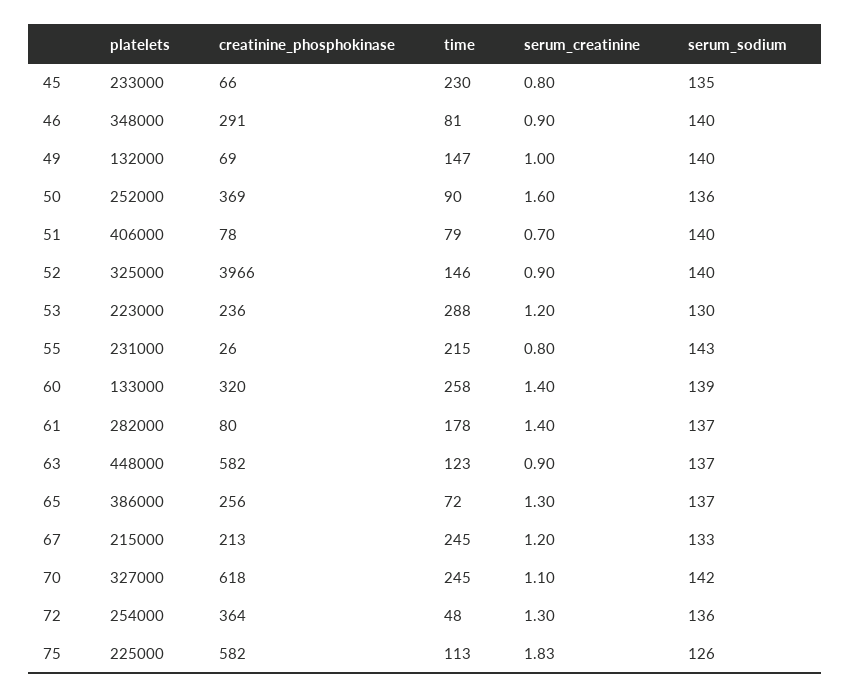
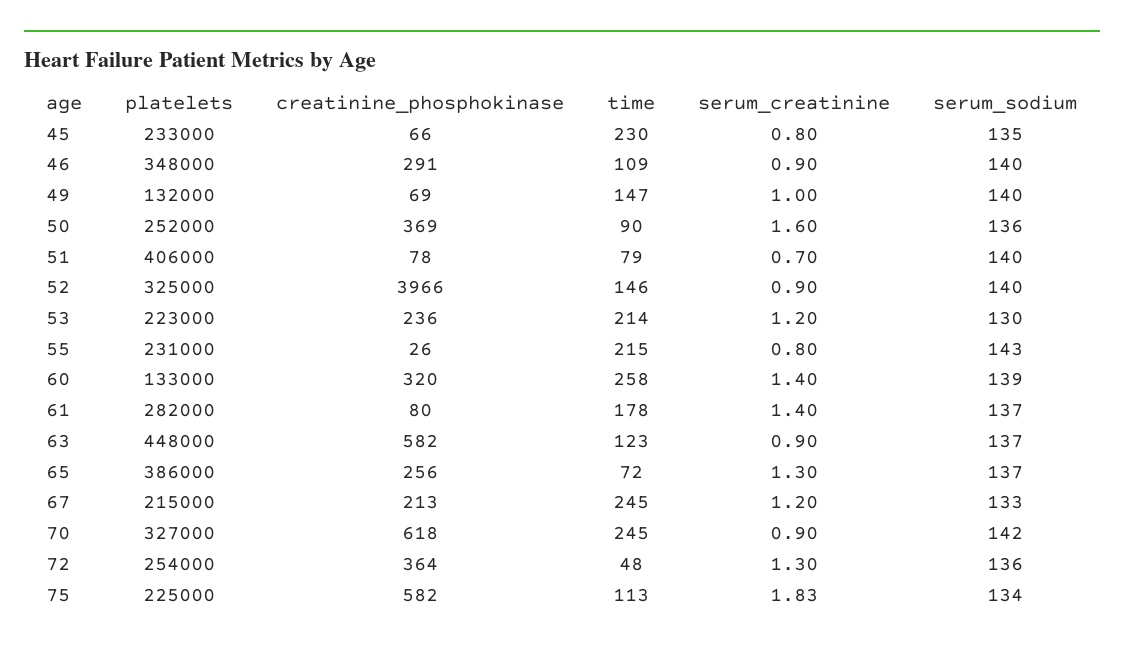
  {
    "platelets": {
      "45": 233000,
      "46": 348000,
      "49": 132000,
      "50": 252000,
      "51": 406000,
      "52": 325000,
      "53": 223000,
      "55": 231000,
      "60": 133000,
      "61": 282000,
      "63": 448000,
      "65": 386000,
      "67": 215000,
      "70": 327000,
      "72": 254000,
      "75": 225000
    },
    "creatinine_phosphokinase": {
      "45": 66,
      "46": 291,
      "49": 69,
      "50": 369,
      "51": 78,
      "52": 3966,
      "53": 236,
      "55": 26,
      "60": 320,
      "61": 80,
      "63": 582,
      "65": 256,
      "67": 213,
      "70": 618,
      "72": 364,
      "75": 582
    },
    "time": {
      "45": 230,
-     "46": 81,
+     "46": 109,
      "49": 147,
      "50": 90,
      "51": 79,
      "52": 146,
-     "53": 288,
+     "53": 214,
      "55": 215,
      "60": 258,
      "61": 178,
      "63": 123,
      "65": 72,
      "67": 245,
      "70": 245,
      "72": 48,
      "75": 113
    },
    "serum_creatinine": {
      "45": 0.8,
      "46": 0.9,
      "49": 1,
      "50": 1.6,
      "51": 0.7,
      "52": 0.9,
      "53": 1.2,
      "55": 0.8,
      "60": 1.4,
      "61": 1.4,
      "63": 0.9,
      "65": 1.3,
      "67": 1.2,
-     "70": 1.1,
+     "70": 0.9,
      "72": 1.3,
      "75": 1.83
    },
    "serum_sodium": {
      "45": 135,
      "46": 140,
      "49": 140,
      "50": 136,
      "51": 140,
      "52": 140,
      "53": 130,
      "55": 143,
      "60": 139,
      "61": 137,
      "63": 137,
      "65": 137,
      "67": 133,
      "70": 142,
      "72": 136,
-     "75": 126
+     "75": 134
    }
  }

